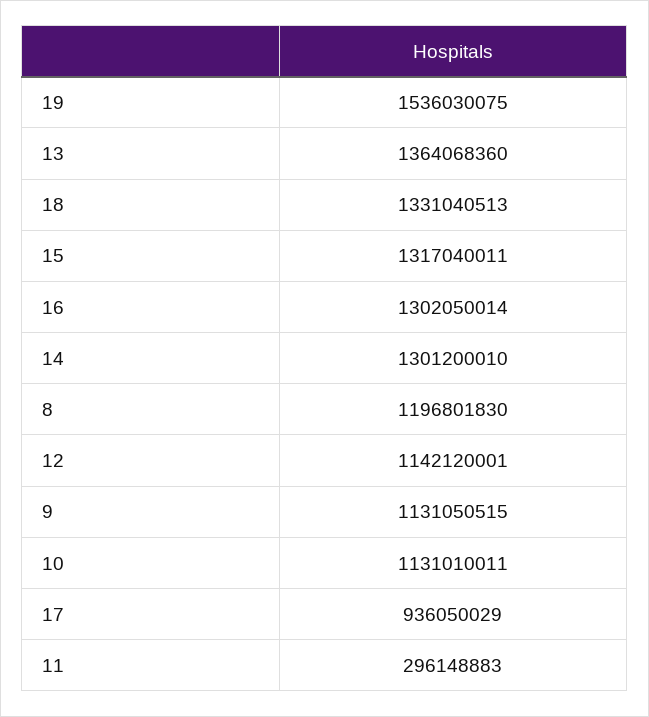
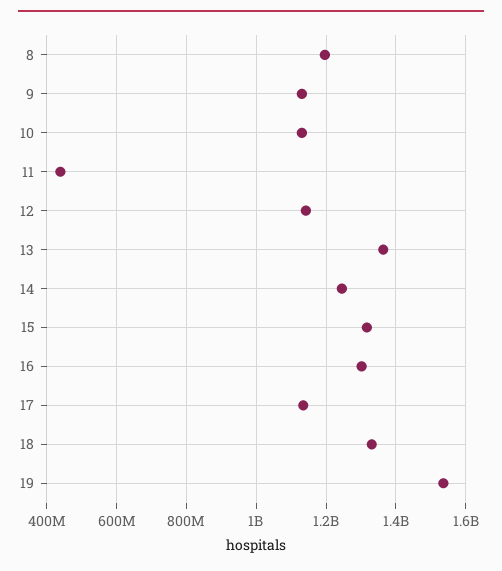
  {
    "19": 1536030075,
    "13": 1364068360,
    "18": 1331040513,
    "15": 1317040011,
    "16": 1302050014,
-   "14": 1301200010,
+   "14": 1240000000,
    "8": 1196801830,
    "12": 1142120001,
    "9": 1131050515,
    "10": 1131010011,
-   "17": 936050029,
+   "17": 1140000000,
-   "11": 296148883
+   "11": 440000000
  }

